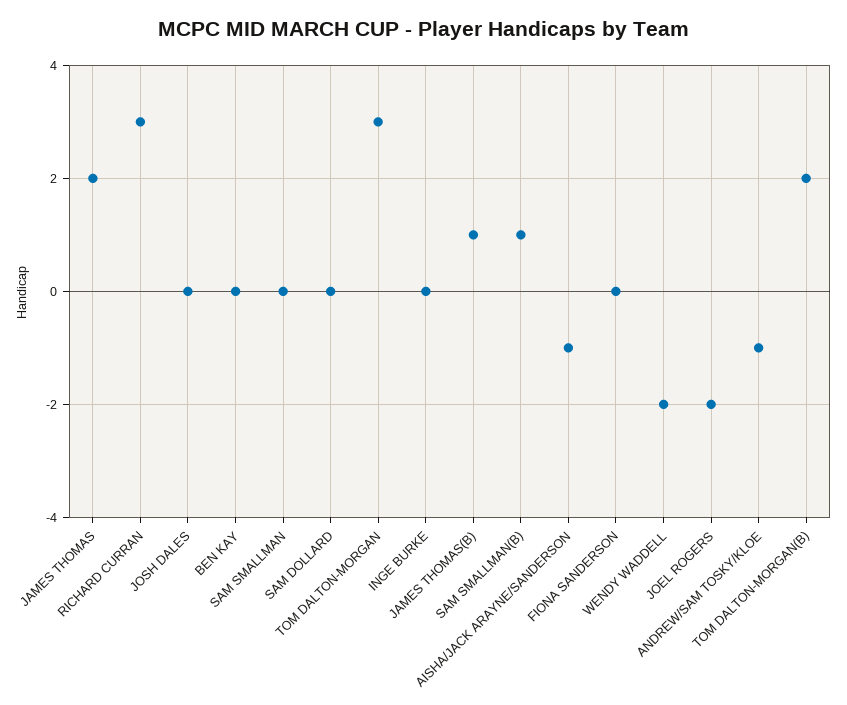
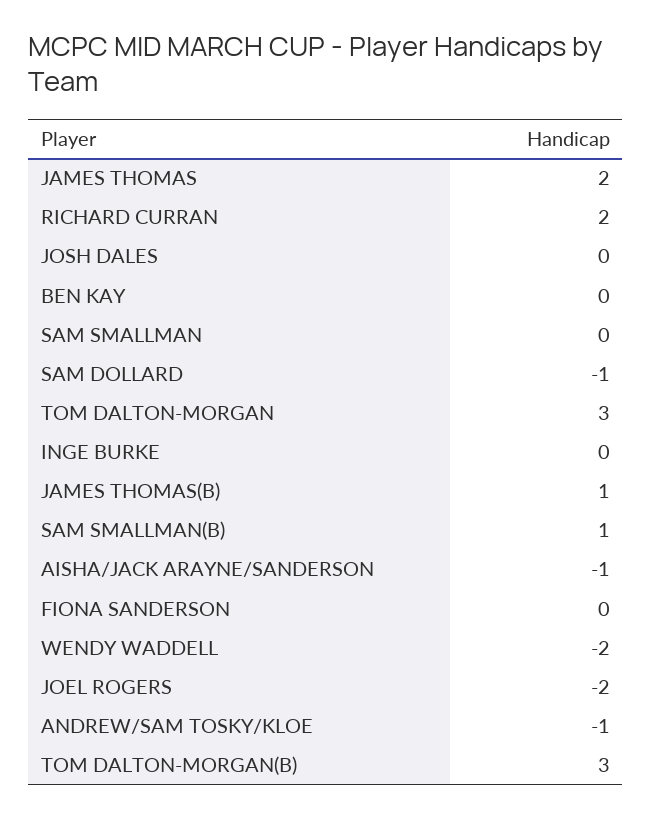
  {
    "JAMES THOMAS": 2,
-   "RICHARD CURRAN": 3,
+   "RICHARD CURRAN": 2,
    "JOSH DALES": 0,
    "BEN KAY": 0,
    "SAM SMALLMAN": 0,
-   "SAM DOLLARD": 0,
+   "SAM DOLLARD": -1,
    "TOM DALTON-MORGAN": 3,
    "INGE BURKE": 0,
    "JAMES THOMAS(B)": 1,
    "SAM SMALLMAN(B)": 1,
    "AISHA/JACK ARAYNE/SANDERSON": -1,
    "FIONA SANDERSON": 0,
    "WENDY WADDELL": -2,
    "JOEL ROGERS": -2,
    "ANDREW/SAM TOSKY/KLOE": -1,
-   "TOM DALTON-MORGAN(B)": 2
+   "TOM DALTON-MORGAN(B)": 3
  }

